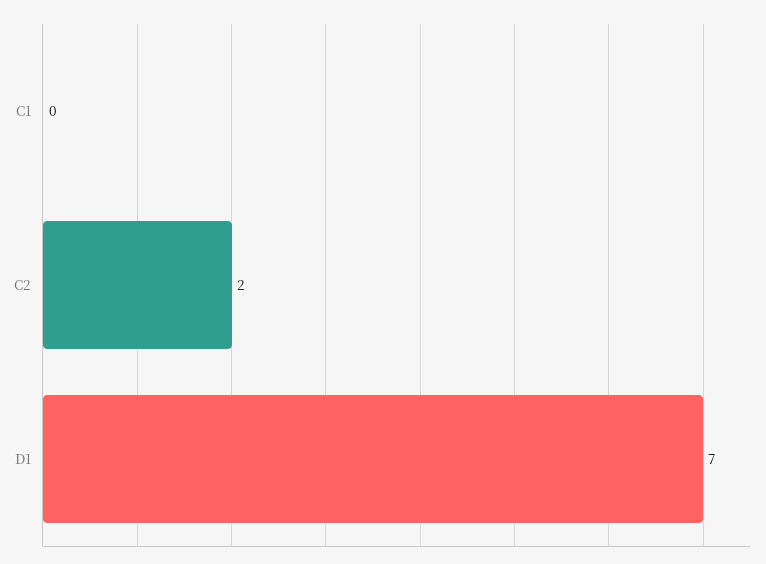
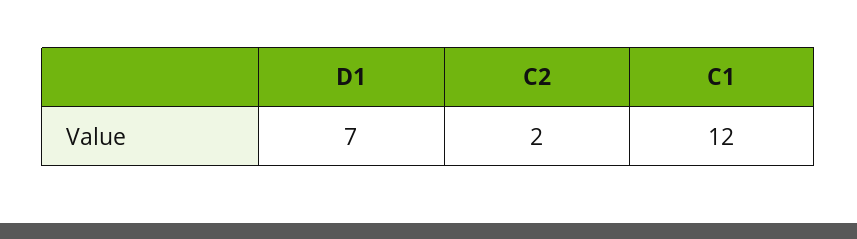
  {
-   "C1": 0,
+   "C1": 12,
    "C2": 2,
    "D1": 7
  }

